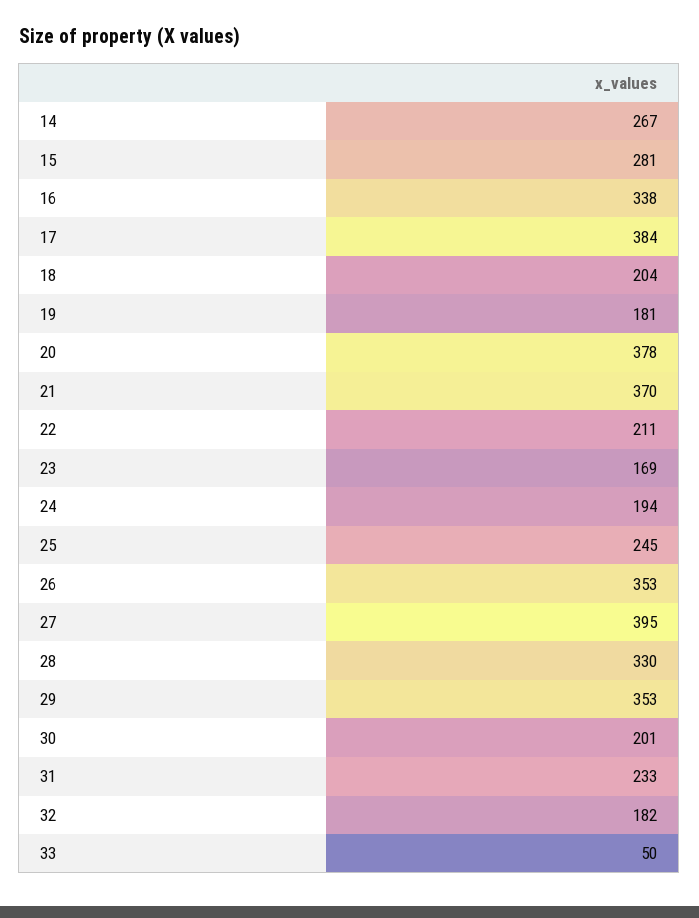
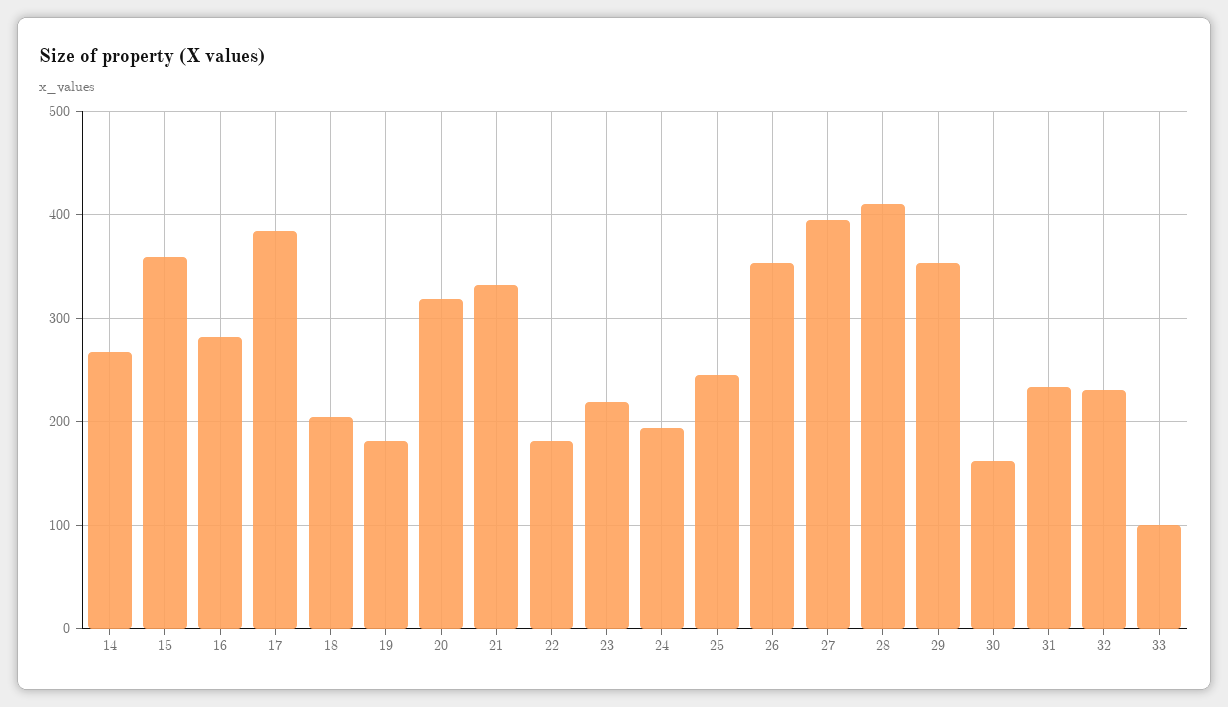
  {
    "14": 267,
-   "15": 281,
+   "15": 360,
-   "16": 338,
+   "16": 280,
    "17": 384,
    "18": 204,
    "19": 181,
-   "20": 378,
+   "20": 320,
-   "21": 370,
+   "21": 330,
-   "22": 211,
+   "22": 180,
-   "23": 169,
+   "23": 220,
    "24": 194,
    "25": 245,
    "26": 353,
    "27": 395,
-   "28": 330,
+   "28": 410,
    "29": 353,
-   "30": 201,
+   "30": 160,
    "31": 233,
-   "32": 182,
+   "32": 230,
-   "33": 50
+   "33": 100
  }

